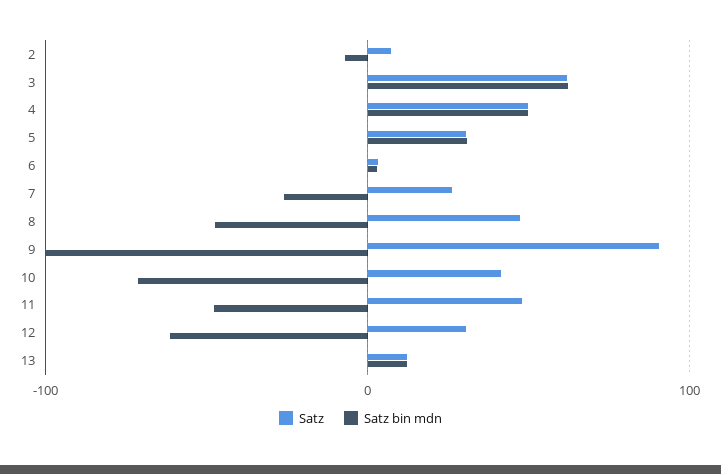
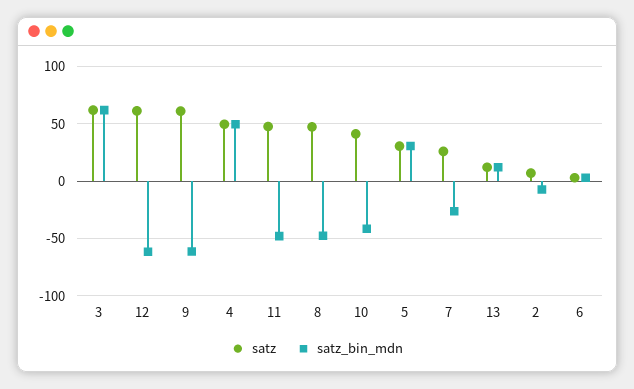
  {
    "Satz": {
      "2": 10,
      "3": 60,
      "4": 50,
      "5": 30,
      "6": 0,
      "7": 30,
      "8": 50,
-     "9": 90,
+     "9": 60,
      "10": 40,
      "11": 50,
-     "12": 30,
+     "12": 60,
      "13": 10
    },
    "Satz bin mdn": {
      "2": -10,
      "3": 60,
      "4": 50,
      "5": 30,
      "6": 0,
      "7": -30,
      "8": -50,
-     "9": -100,
+     "9": -60,
-     "10": -70,
+     "10": -40,
      "11": -50,
      "12": -60,
      "13": 10
    }
  }

